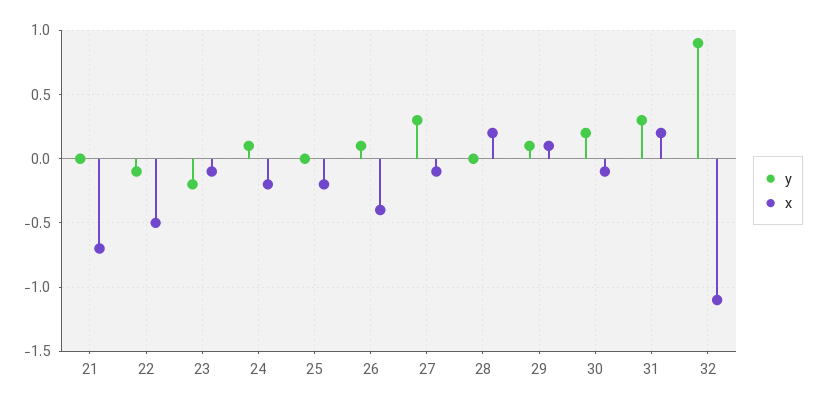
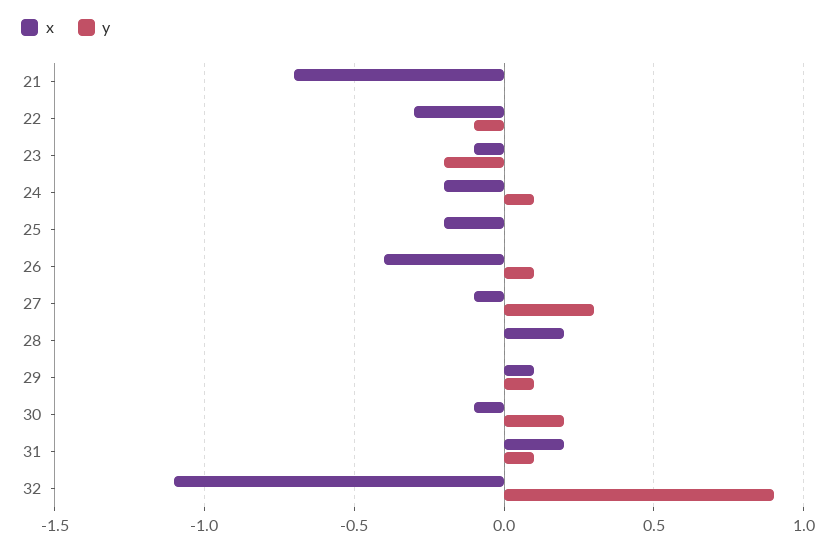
  {
    "y": {
      "21": 0,
      "22": -0.1,
      "23": -0.2,
      "24": 0.1,
      "25": 0,
      "26": 0.1,
      "27": 0.3,
      "28": 0,
      "29": 0.1,
      "30": 0.2,
-     "31": 0.3,
+     "31": 0.1,
      "32": 0.9
    },
    "x": {
      "21": -0.7,
-     "22": -0.5,
+     "22": -0.3,
      "23": -0.1,
      "24": -0.2,
      "25": -0.2,
      "26": -0.4,
      "27": -0.1,
      "28": 0.2,
      "29": 0.1,
      "30": -0.1,
      "31": 0.2,
      "32": -1.1
    }
  }

